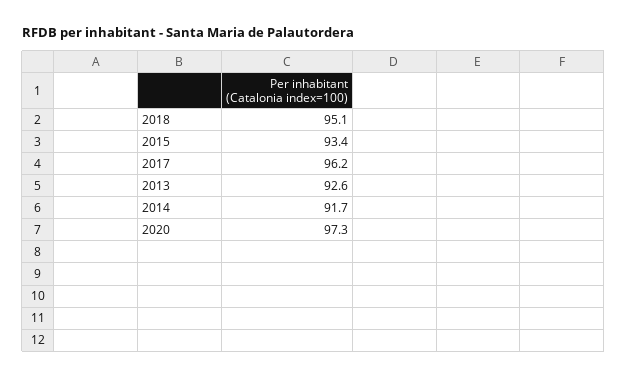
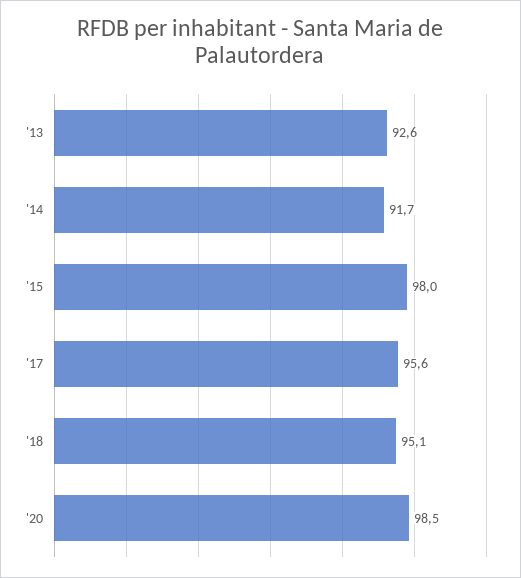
  {
    "2018": 95.1,
-   "2015": 93.4,
+   "2015": 98,
-   "2017": 96.2,
+   "2017": 95.6,
    "2013": 92.6,
    "2014": 91.7,
-   "2020": 97.3
+   "2020": 98.5
  }

